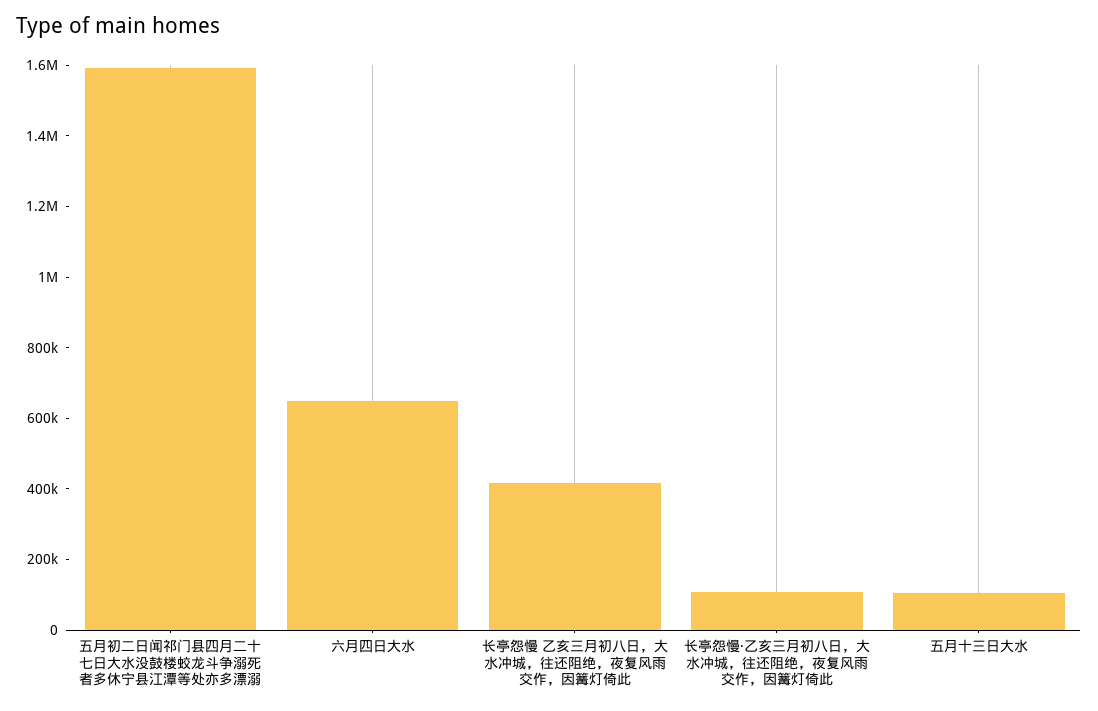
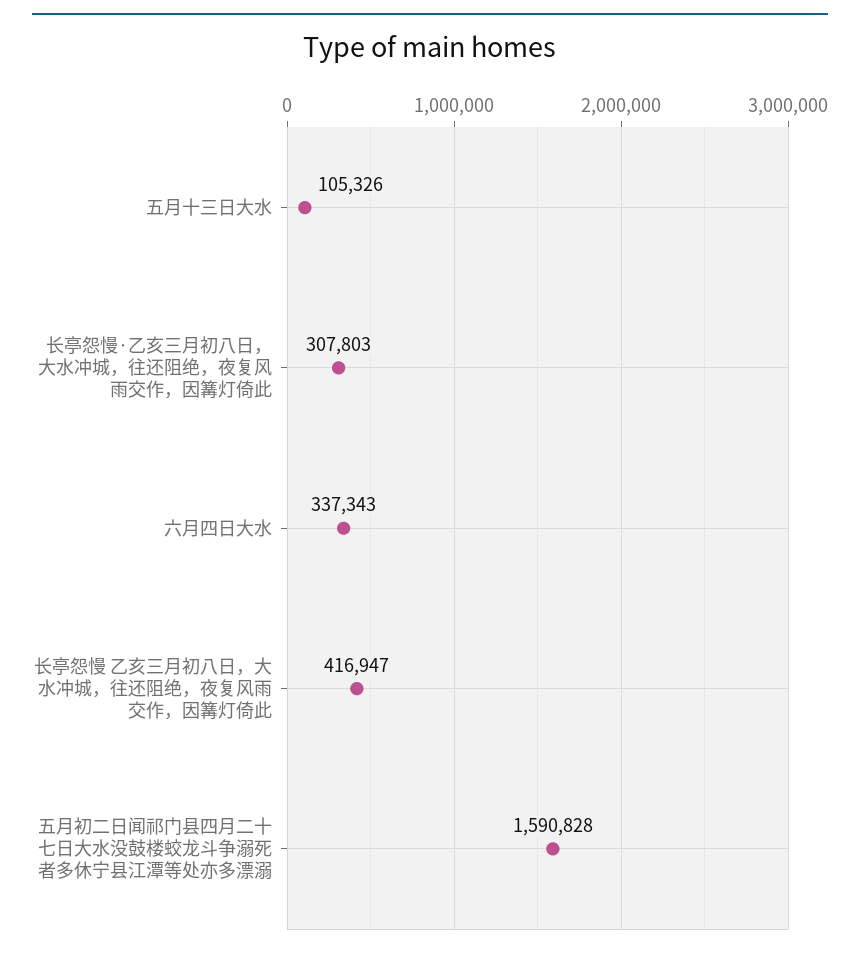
  {
    "五月初二日闻祁门县四月二十七日大水没鼓楼蛟龙斗争溺死者多休宁县江潭等处亦多漂溺": 1590828,
-   "六月四日大水": 650000,
+   "六月四日大水": 337343,
    "长亭怨慢 乙亥三月初八日，大水冲城，往还阻绝，夜复风雨交作，因篝灯倚此": 416947,
-   "长亭怨慢·乙亥三月初八日，大水冲城，往还阻绝，夜复风雨交作，因篝灯倚此": 100000,
+   "长亭怨慢·乙亥三月初八日，大水冲城，往还阻绝，夜复风雨交作，因篝灯倚此": 307803,
    "五月十三日大水": 105326
  }

